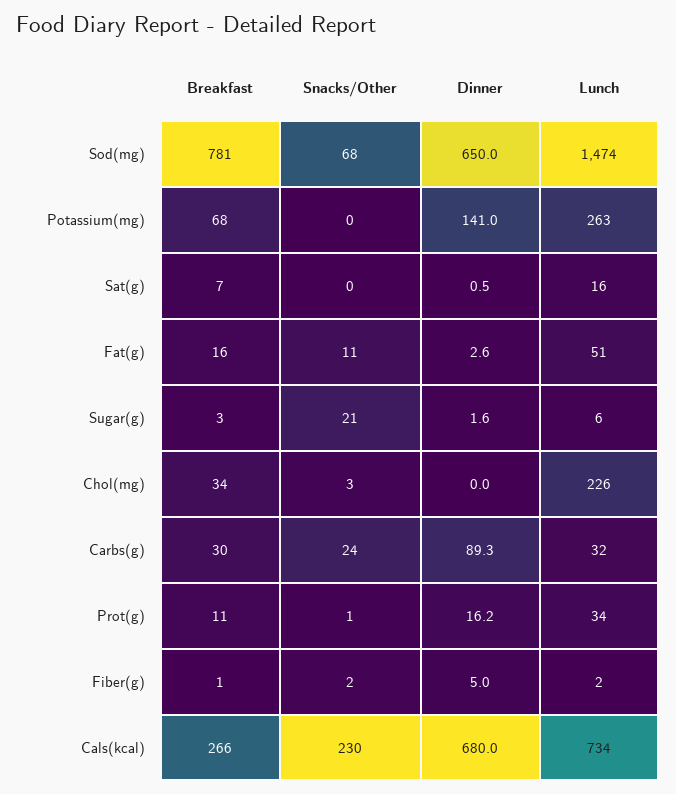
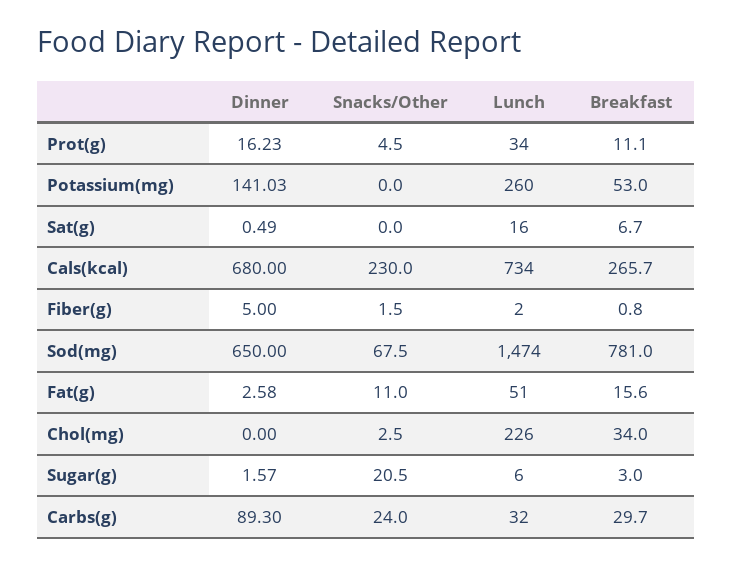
  {
    "Breakfast": {
      "Sod(mg)": 781,
-     "Potassium(mg)": 68,
+     "Potassium(mg)": 53,
      "Sat(g)": 6.7,
      "Fat(g)": 15.6,
      "Sugar(g)": 3,
      "Chol(mg)": 34,
      "Carbs(g)": 29.7,
      "Prot(g)": 11.1,
      "Fiber(g)": 0.8,
      "Cals(kcal)": 265.7
    },
    "Snacks/Other": {
      "Sod(mg)": 67.5,
      "Potassium(mg)": 0,
      "Sat(g)": 0,
      "Fat(g)": 11,
      "Sugar(g)": 20.5,
      "Chol(mg)": 2.5,
      "Carbs(g)": 24,
-     "Prot(g)": 1,
+     "Prot(g)": 4.5,
      "Fiber(g)": 1.5,
      "Cals(kcal)": 230
    },
    "Dinner": {
      "Sod(mg)": 650,
      "Potassium(mg)": 141.03,
      "Sat(g)": 0.49,
      "Fat(g)": 2.58,
      "Sugar(g)": 1.57,
      "Chol(mg)": 0,
      "Carbs(g)": 89.3,
      "Prot(g)": 16.23,
      "Fiber(g)": 5,
      "Cals(kcal)": 680
    },
    "Lunch": {
      "Sod(mg)": 1474,
-     "Potassium(mg)": 263,
+     "Potassium(mg)": 260,
      "Sat(g)": 16,
      "Fat(g)": 51,
      "Sugar(g)": 6,
      "Chol(mg)": 226,
      "Carbs(g)": 32,
      "Prot(g)": 34,
      "Fiber(g)": 2,
      "Cals(kcal)": 734
    }
  }

